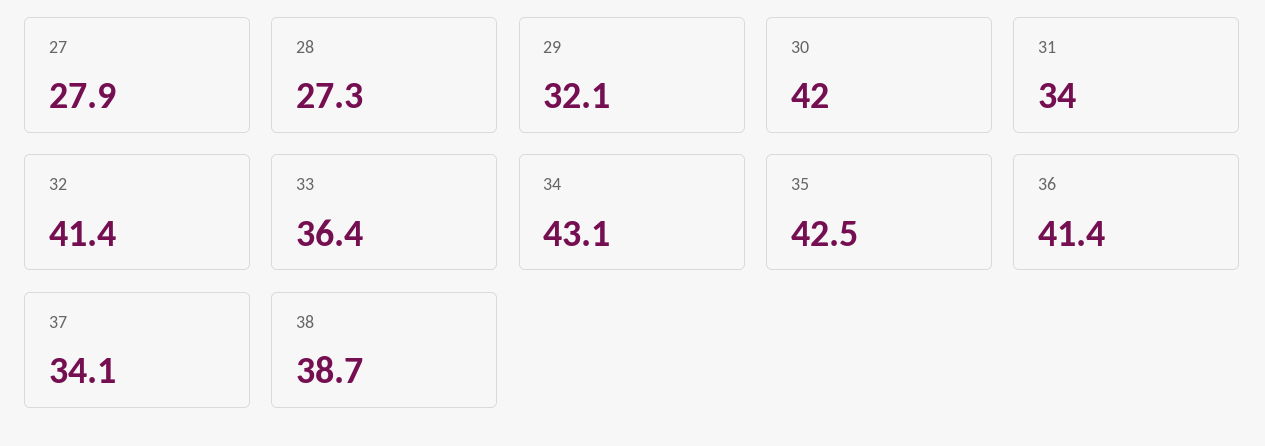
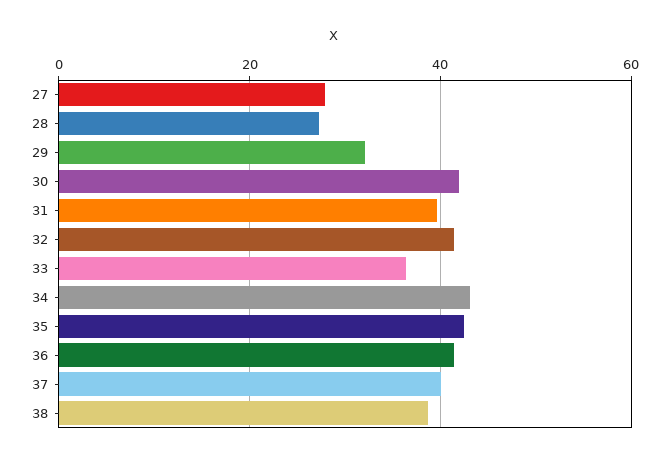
  {
    "27": 27.9,
    "28": 27.3,
    "29": 32.1,
    "30": 42,
-   "31": 34,
+   "31": 40,
    "32": 41.4,
    "33": 36.4,
    "34": 43.1,
    "35": 42.5,
    "36": 41.4,
-   "37": 34.1,
+   "37": 40,
    "38": 38.7
  }

